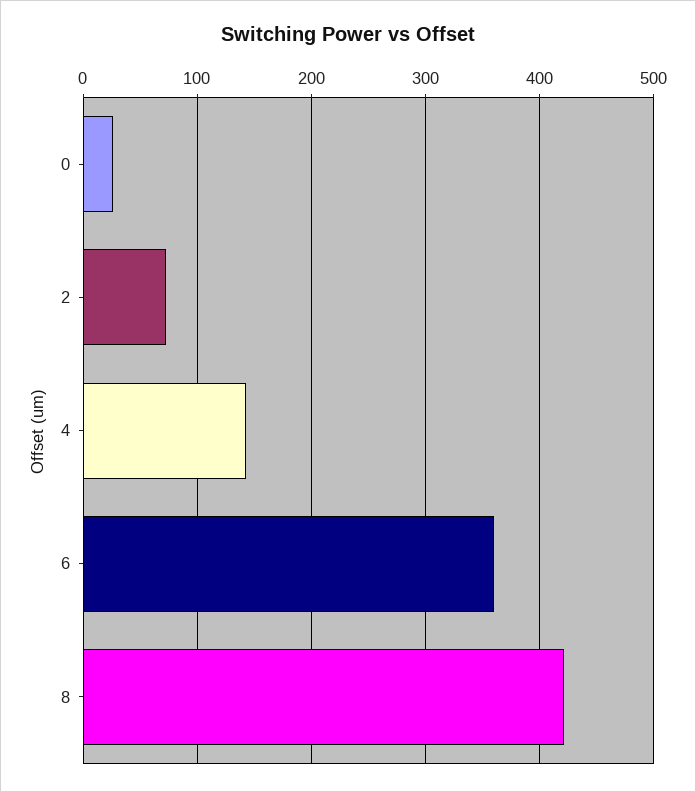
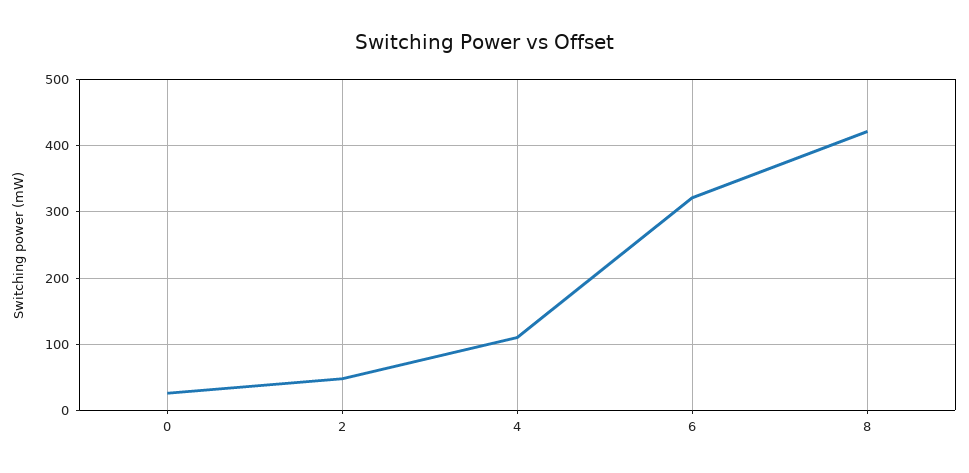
  {
    "0": 30,
-   "2": 70,
+   "2": 50,
-   "4": 140,
+   "4": 110,
-   "6": 360,
+   "6": 320,
    "8": 420
  }

